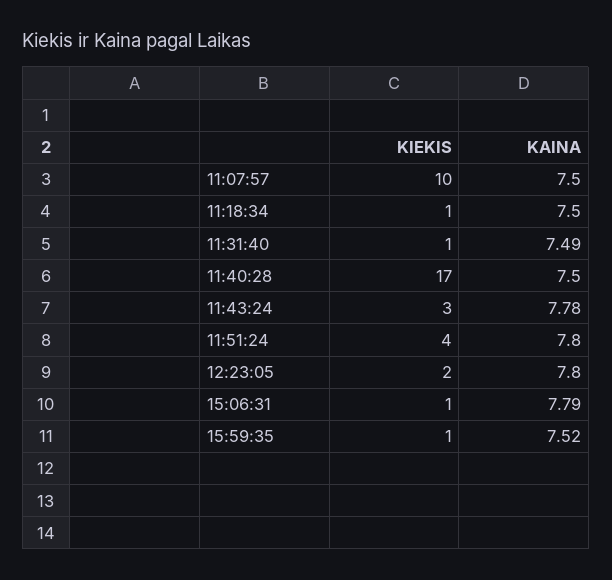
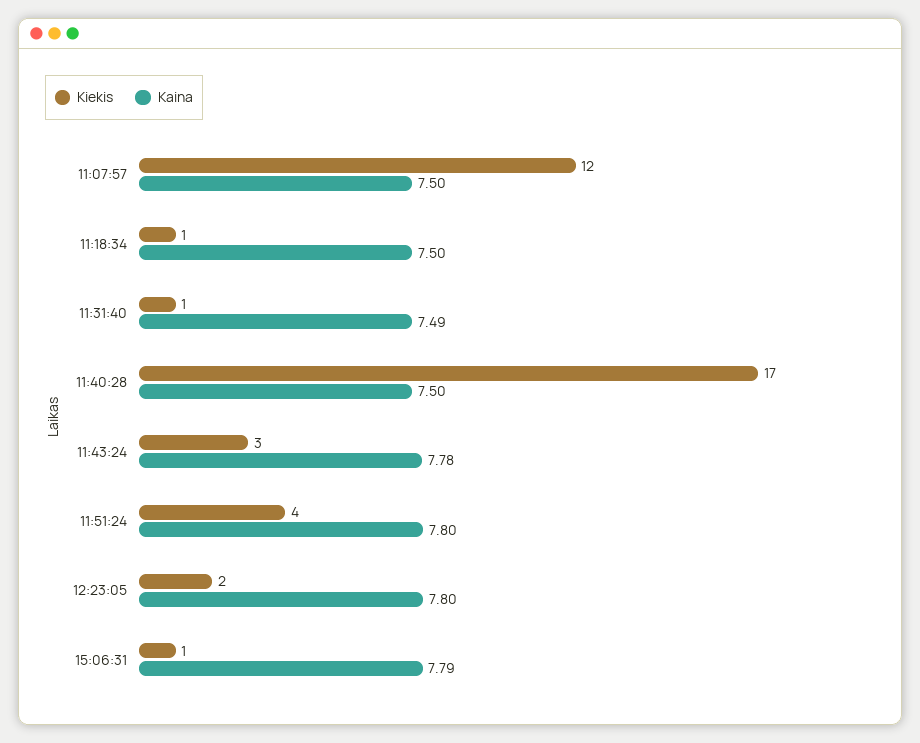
  {
    "KIEKIS": {
-     "11:07:57": 10,
+     "11:07:57": 12,
      "11:18:34": 1,
      "11:31:40": 1,
      "11:40:28": 17,
      "11:43:24": 3,
      "11:51:24": 4,
      "12:23:05": 2,
-     "15:06:31": 1,
+     "15:06:31": 1
-     "15:59:35": 1
    },
    "KAINA": {
      "11:07:57": 7.5,
      "11:18:34": 7.5,
      "11:31:40": 7.49,
      "11:40:28": 7.5,
      "11:43:24": 7.78,
      "11:51:24": 7.8,
      "12:23:05": 7.8,
-     "15:06:31": 7.79,
+     "15:06:31": 7.79
-     "15:59:35": 7.52
    }
  }

